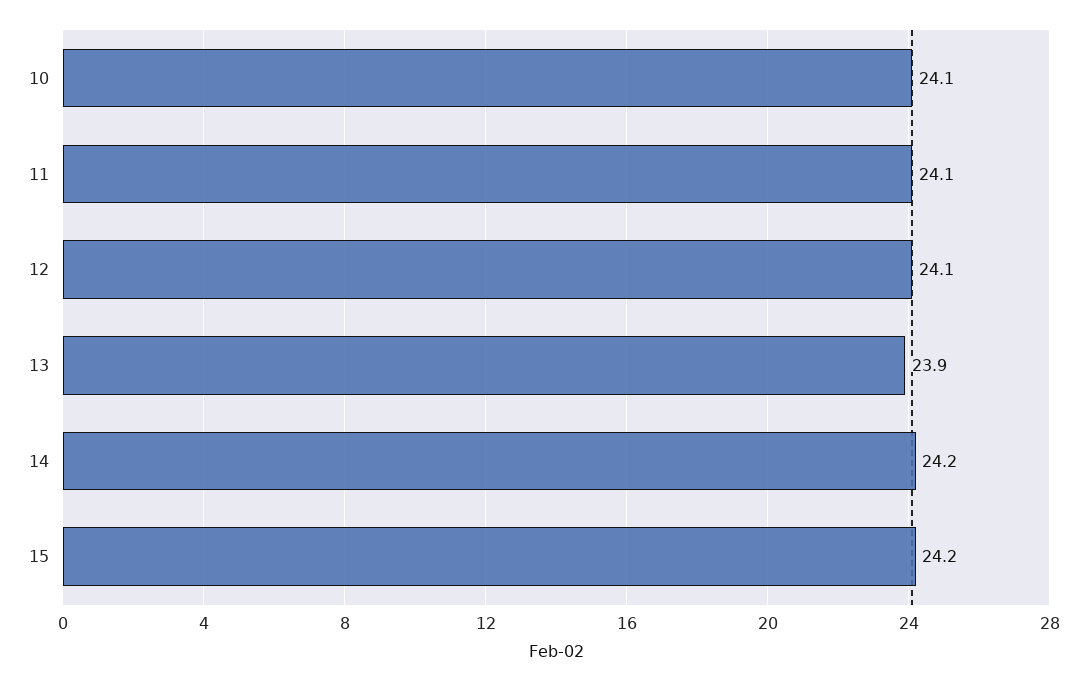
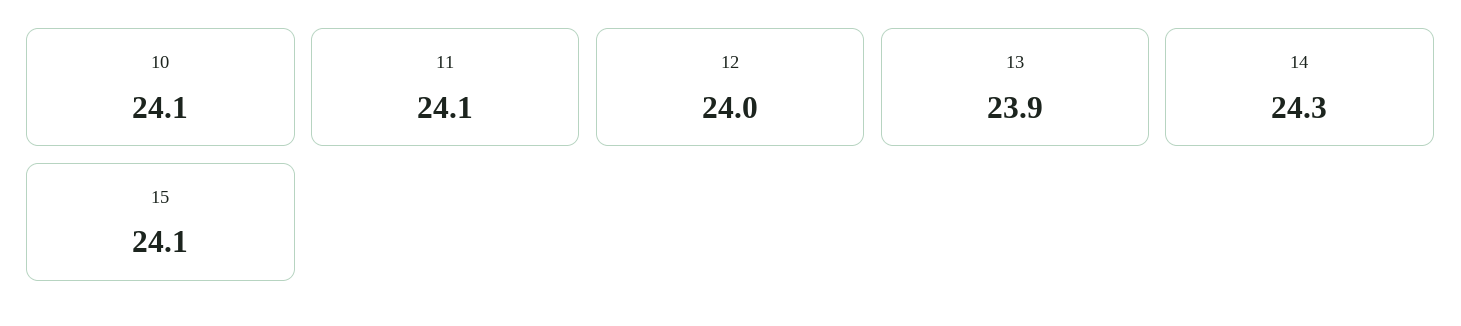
  {
    "10": 24.1,
    "11": 24.1,
-   "12": 24.1,
+   "12": 24,
    "13": 23.9,
-   "14": 24.2,
+   "14": 24.3,
-   "15": 24.2
+   "15": 24.1
  }

